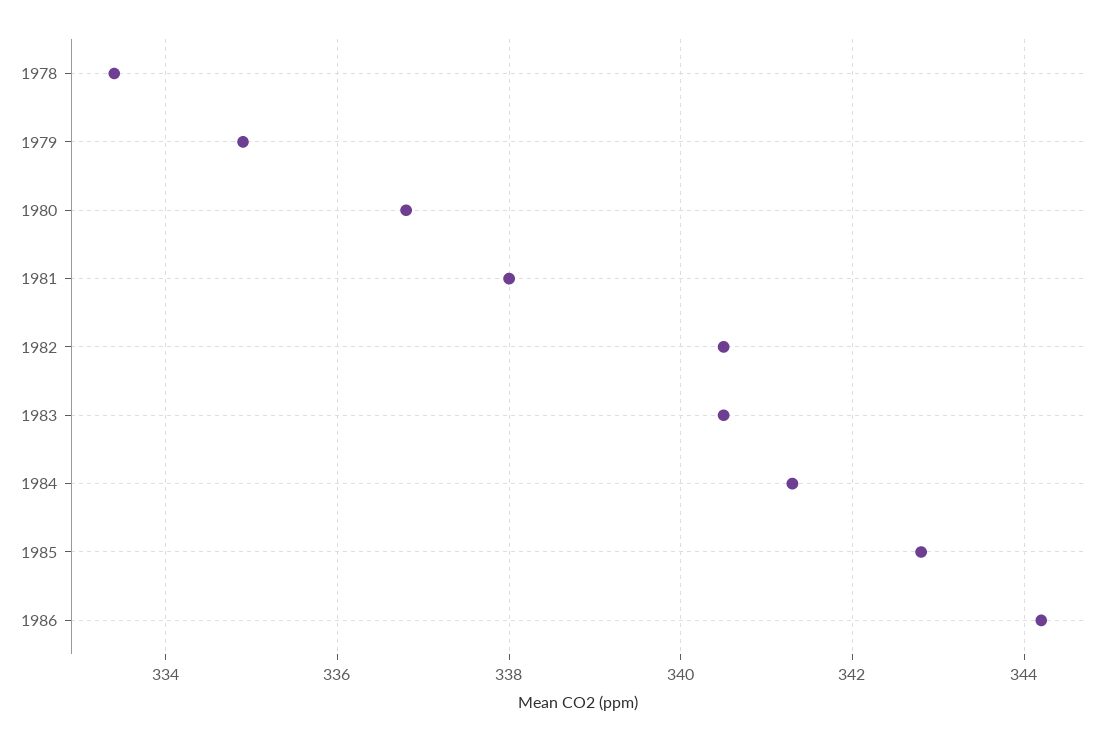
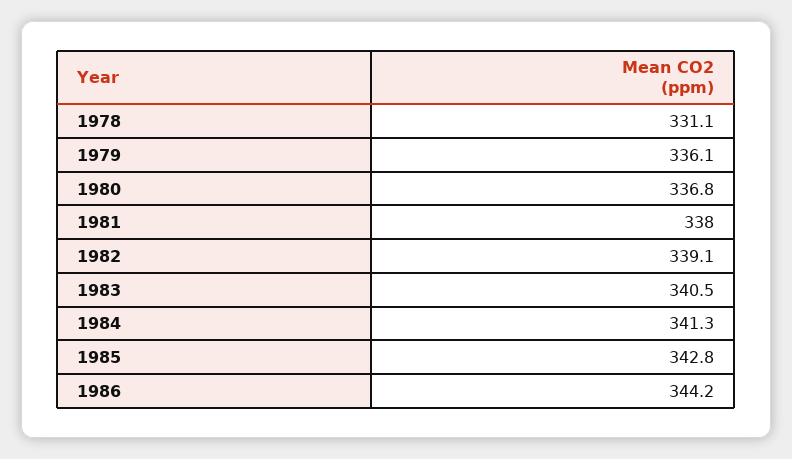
  {
-   "1978": 333.5,
+   "1978": 331.1,
-   "1979": 335,
+   "1979": 336.1,
    "1980": 336.8,
    "1981": 338,
-   "1982": 340.5,
+   "1982": 339.1,
    "1983": 340.5,
    "1984": 341.3,
    "1985": 342.8,
    "1986": 344.2
  }

